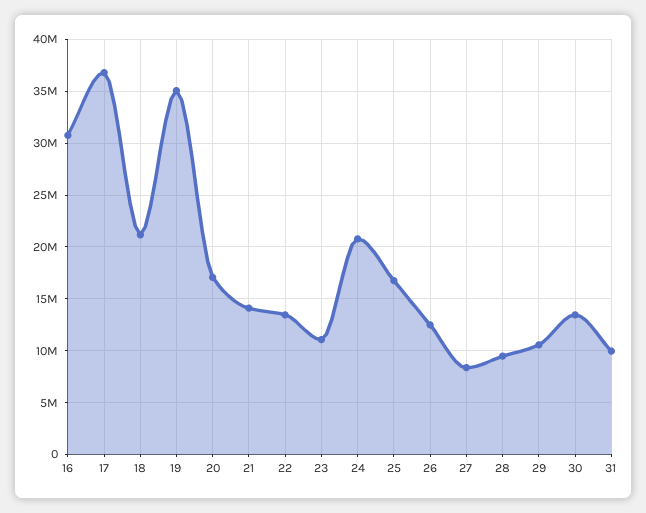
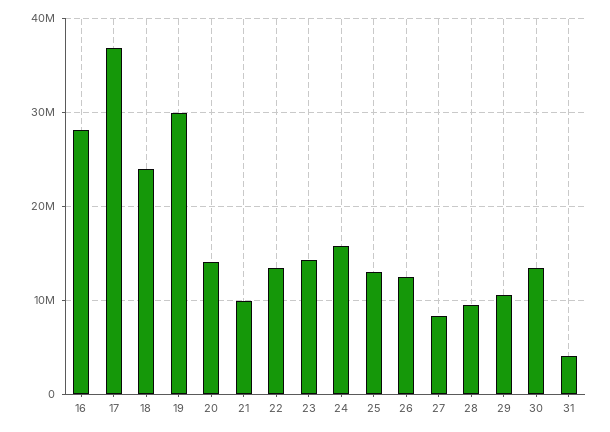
  {
-   "16": 31000000,
+   "16": 28000000,
    "17": 37000000,
-   "18": 21000000,
+   "18": 24000000,
-   "19": 35000000,
+   "19": 30000000,
-   "20": 17000000,
+   "20": 14000000,
-   "21": 14000000,
+   "21": 10000000,
    "22": 13000000,
-   "23": 11000000,
+   "23": 14000000,
-   "24": 21000000,
+   "24": 16000000,
-   "25": 17000000,
+   "25": 13000000,
    "26": 12000000,
    "27": 8000000,
    "28": 9000000,
    "29": 11000000,
    "30": 13000000,
-   "31": 10000000
+   "31": 4000000
  }

